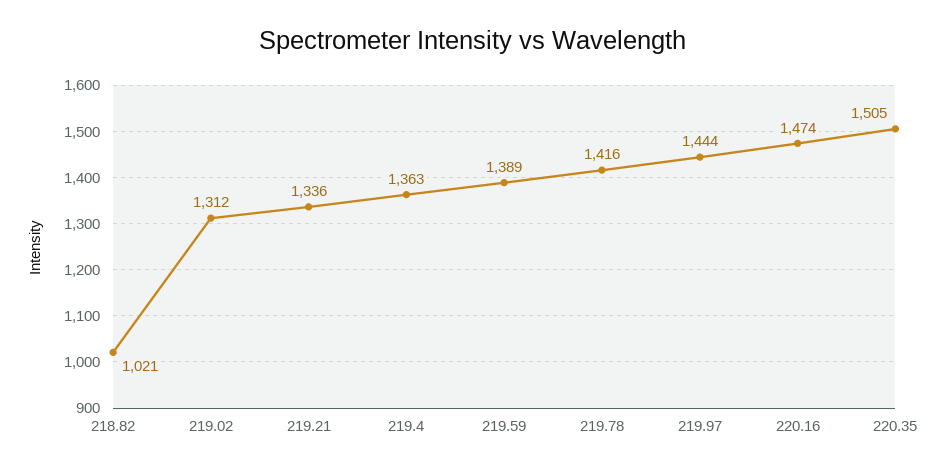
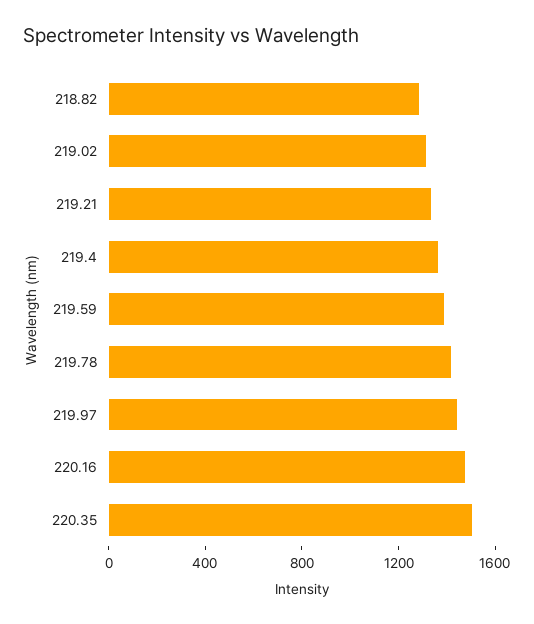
  {
-   "218.82": 1021,
+   "218.82": 1300,
    "219.02": 1312,
    "219.21": 1336,
    "219.4": 1363,
    "219.59": 1389,
    "219.78": 1416,
    "219.97": 1444,
    "220.16": 1474,
    "220.35": 1505
  }

